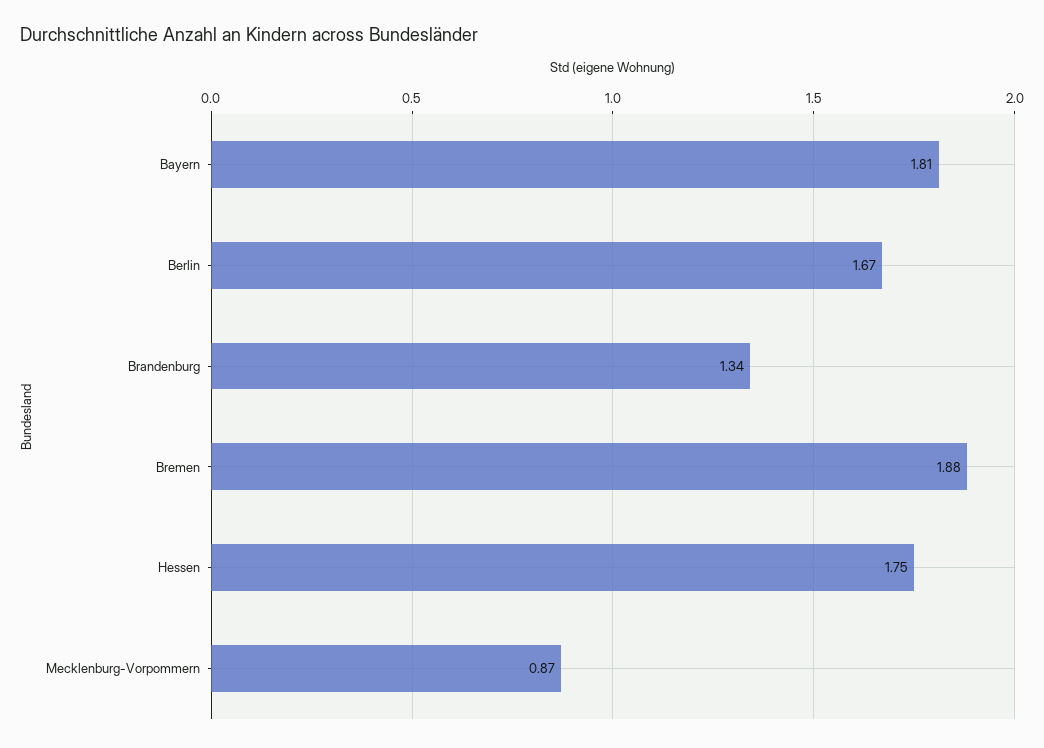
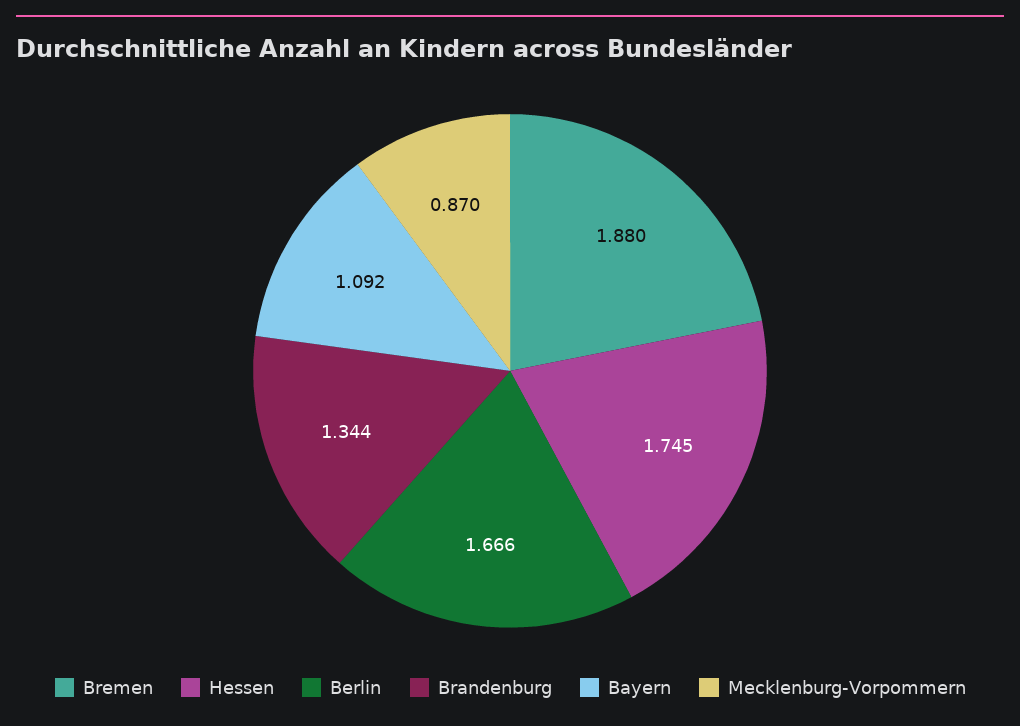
  {
-   "Bayern": 1.81,
+   "Bayern": 1.092,
    "Berlin": 1.666,
    "Brandenburg": 1.344,
    "Bremen": 1.88,
    "Hessen": 1.745,
    "Mecklenburg-Vorpommern": 0.87
  }

